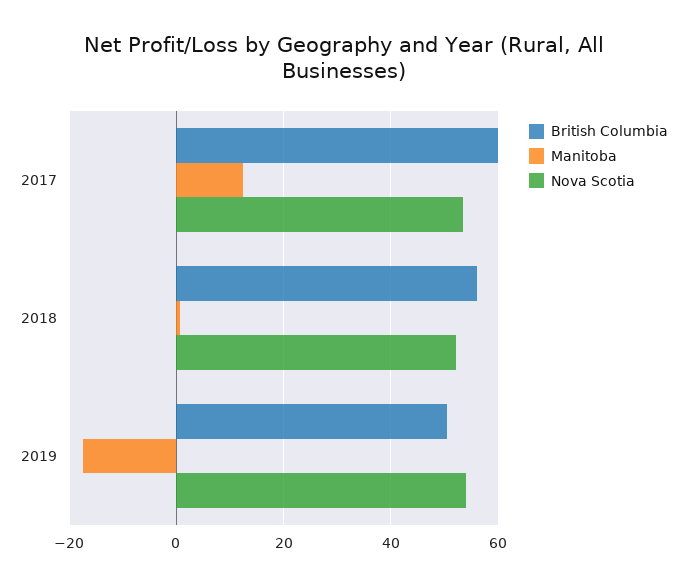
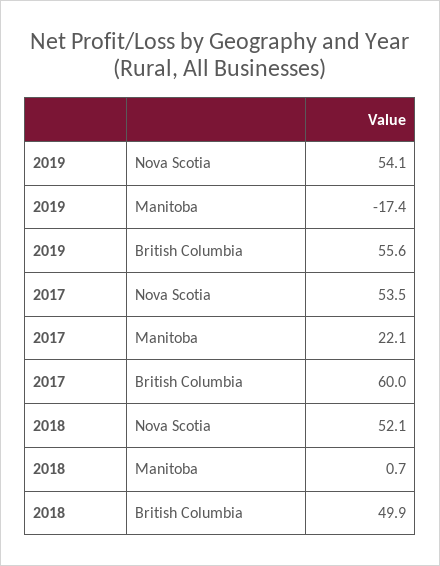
  {
    "British Columbia": {
      "2017": 60,
-     "2018": 56,
+     "2018": 49.9,
-     "2019": 50
+     "2019": 55.6
    },
    "Manitoba": {
-     "2017": 12,
+     "2017": 22.1,
      "2018": 0.7,
      "2019": -17.4
    },
    "Nova Scotia": {
      "2017": 53.5,
      "2018": 52.1,
      "2019": 54.1
    }
  }

